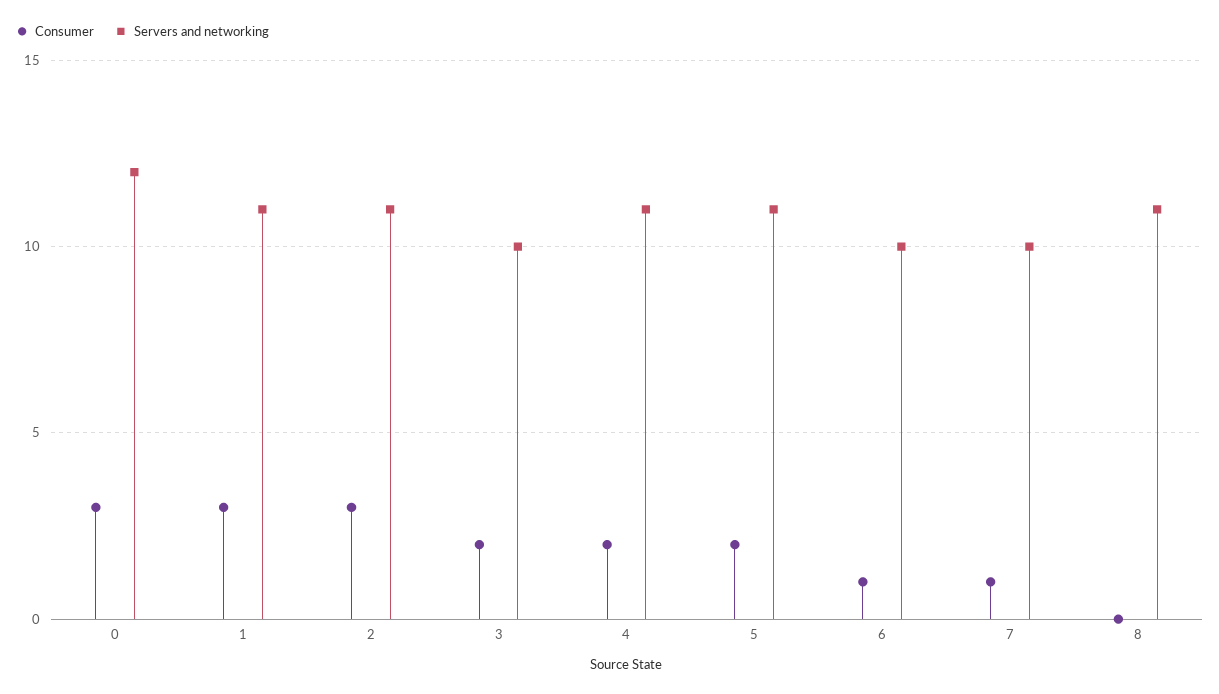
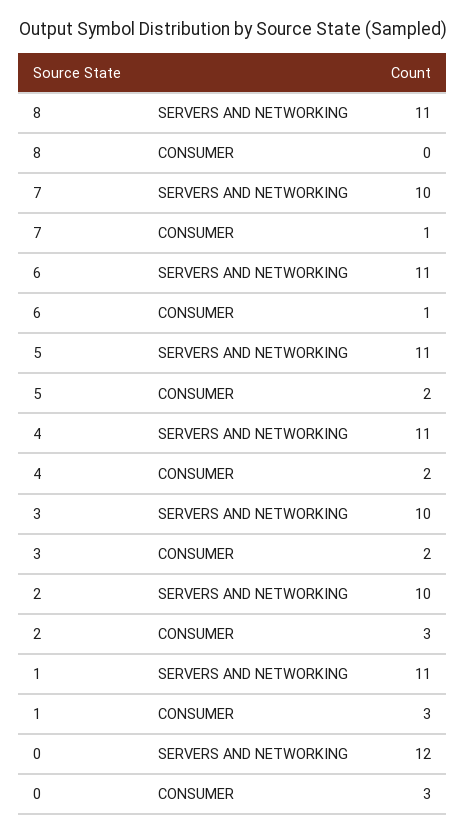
  {
    "Consumer": {
      "0": 3,
      "1": 3,
      "2": 3,
      "3": 2,
      "4": 2,
      "5": 2,
      "6": 1,
      "7": 1,
      "8": 0
    },
    "Servers and networking": {
      "0": 12,
      "1": 11,
-     "2": 11,
+     "2": 10,
      "3": 10,
      "4": 11,
      "5": 11,
-     "6": 10,
+     "6": 11,
      "7": 10,
      "8": 11
    }
  }

